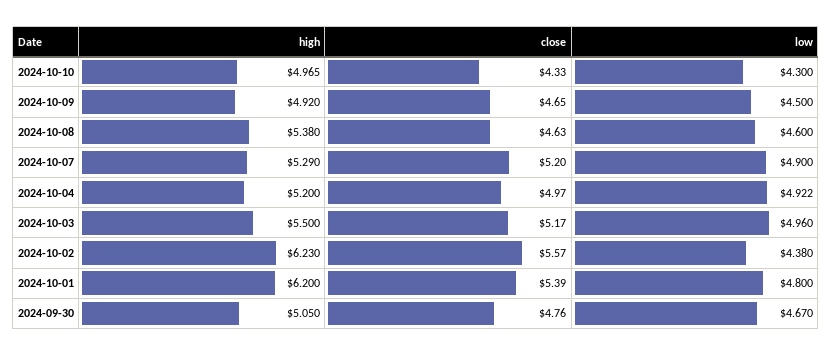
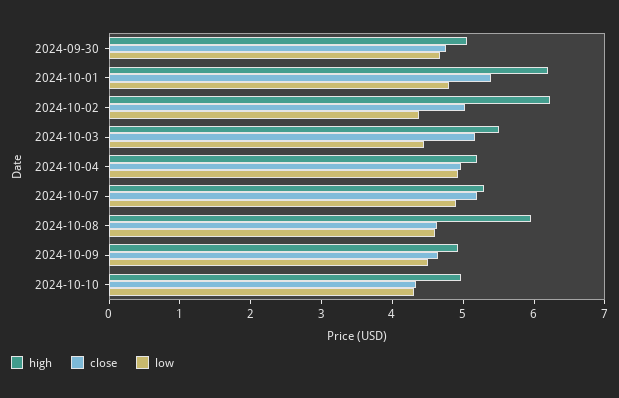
  {
    "high": {
      "2024-10-10": 4.965,
      "2024-10-09": 4.92,
-     "2024-10-08": 5.38,
+     "2024-10-08": 6,
      "2024-10-07": 5.29,
      "2024-10-04": 5.2,
      "2024-10-03": 5.5,
      "2024-10-02": 6.23,
      "2024-10-01": 6.2,
      "2024-09-30": 5.05
    },
    "close": {
      "2024-10-10": 4.33,
      "2024-10-09": 4.65,
      "2024-10-08": 4.63,
      "2024-10-07": 5.2,
      "2024-10-04": 4.97,
      "2024-10-03": 5.17,
-     "2024-10-02": 5.57,
+     "2024-10-02": 5,
      "2024-10-01": 5.39,
      "2024-09-30": 4.76
    },
    "low": {
      "2024-10-10": 4.3,
      "2024-10-09": 4.5,
      "2024-10-08": 4.6,
      "2024-10-07": 4.9,
      "2024-10-04": 4.922,
-     "2024-10-03": 4.96,
+     "2024-10-03": 4.4,
      "2024-10-02": 4.38,
      "2024-10-01": 4.8,
      "2024-09-30": 4.67
    }
  }

